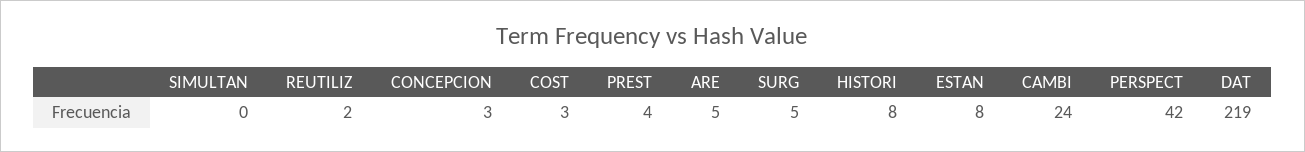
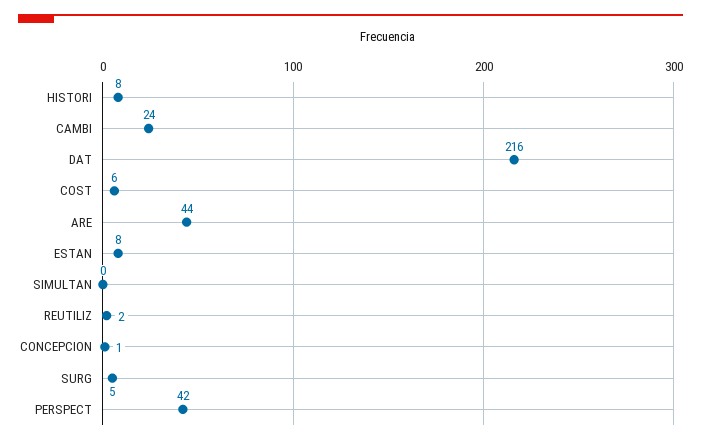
  {
    "SIMULTAN": 0,
    "REUTILIZ": 2,
-   "CONCEPCION": 3,
+   "CONCEPCION": 1,
-   "COST": 3,
+   "COST": 6,
-   "PREST": 4,
-   "ARE": 5,
+   "ARE": 44,
    "SURG": 5,
    "HISTORI": 8,
    "ESTAN": 8,
    "CAMBI": 24,
    "PERSPECT": 42,
-   "DAT": 219
+   "DAT": 216
  }

